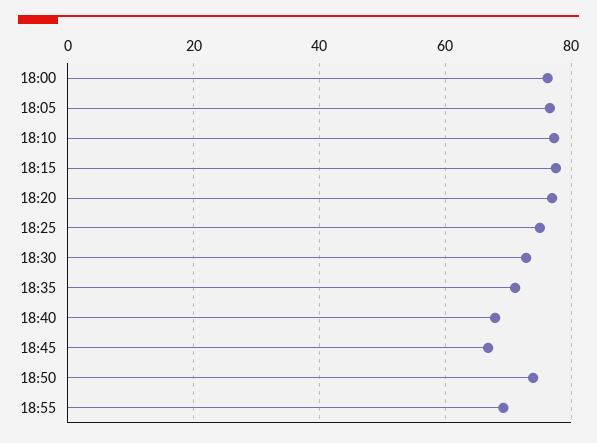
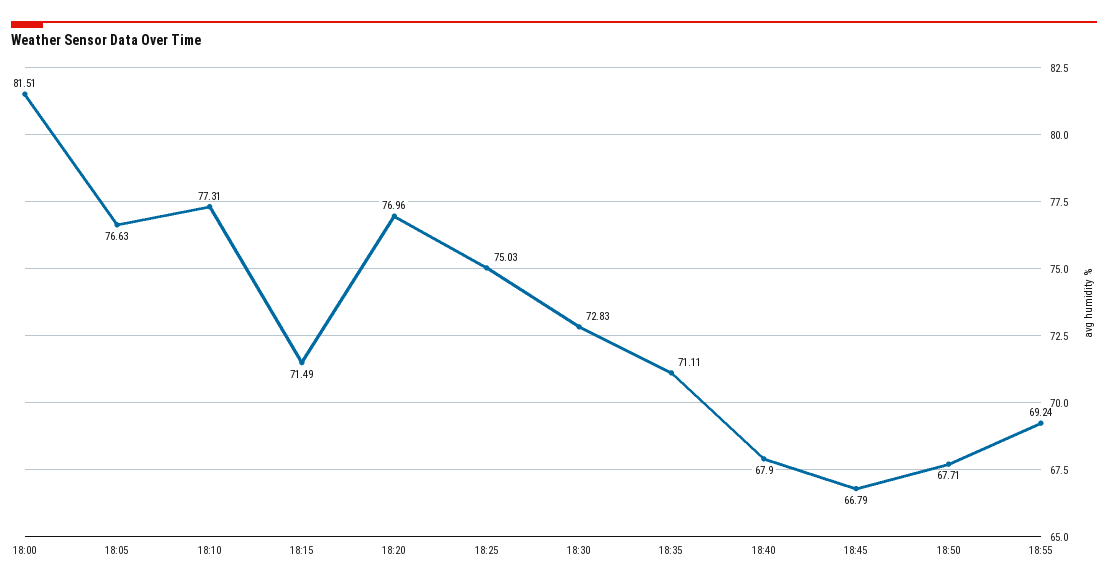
  {
-   "18:00": 76,
+   "18:00": 81.51,
    "18:05": 76.63,
    "18:10": 77.31,
-   "18:15": 78,
+   "18:15": 71.49,
    "18:20": 76.96,
    "18:25": 75.03,
    "18:30": 72.83,
    "18:35": 71.11,
    "18:40": 67.9,
    "18:45": 66.79,
-   "18:50": 74,
+   "18:50": 67.71,
    "18:55": 69.24
  }

